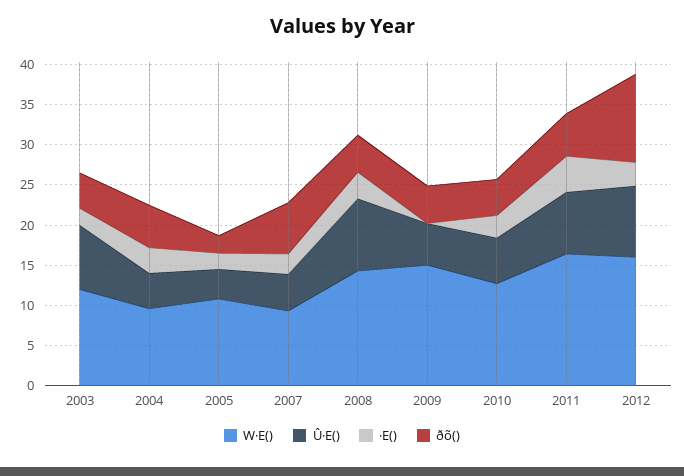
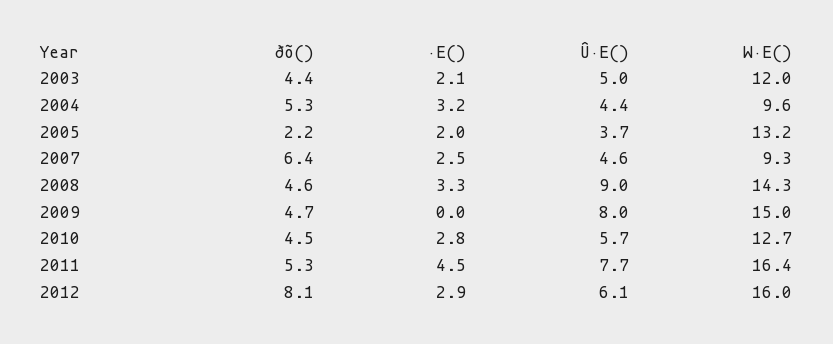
  {
    "W·E()": {
      "2003": 12,
      "2004": 9.6,
-     "2005": 11,
+     "2005": 13.2,
      "2007": 9.3,
      "2008": 14.3,
      "2009": 15,
      "2010": 12.7,
      "2011": 16.4,
      "2012": 16
    },
    "Û·E()": {
-     "2003": 8,
+     "2003": 5,
      "2004": 4.4,
      "2005": 3.7,
      "2007": 4.6,
      "2008": 9,
-     "2009": 5,
+     "2009": 8,
      "2010": 5.7,
      "2011": 7.7,
-     "2012": 9
+     "2012": 6.1
    },
    "·E()": {
      "2003": 2.1,
      "2004": 3.2,
      "2005": 2,
      "2007": 2.5,
      "2008": 3.3,
      "2009": 0,
      "2010": 2.8,
      "2011": 4.5,
      "2012": 2.9
    },
    "ðõ()": {
      "2003": 4.4,
      "2004": 5.3,
      "2005": 2.2,
      "2007": 6.4,
      "2008": 4.6,
      "2009": 4.7,
      "2010": 4.5,
      "2011": 5.3,
-     "2012": 11
+     "2012": 8.1
    }
  }

